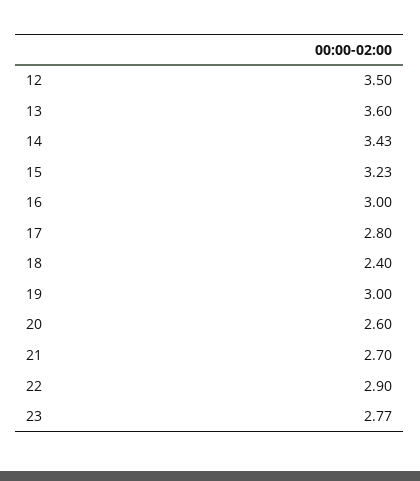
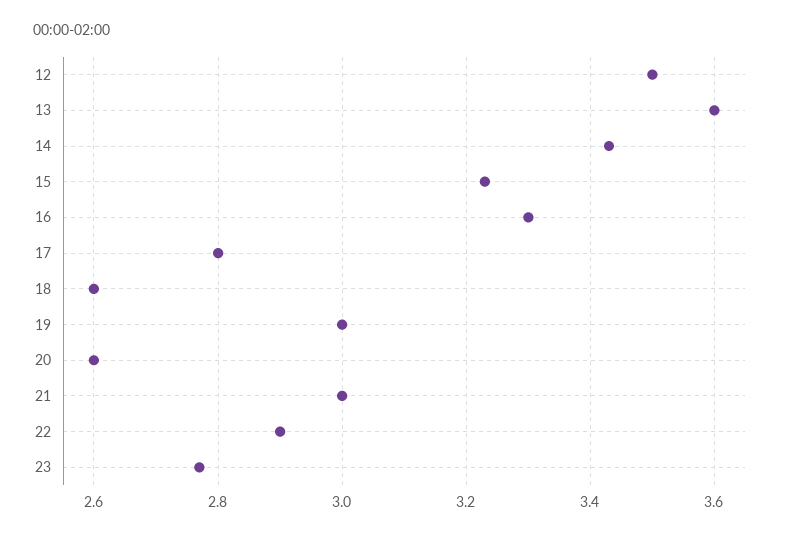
  {
    "12": 3.5,
    "13": 3.6,
    "14": 3.43,
    "15": 3.23,
-   "16": 3,
+   "16": 3.3,
    "17": 2.8,
-   "18": 2.4,
+   "18": 2.6,
    "19": 3,
    "20": 2.6,
-   "21": 2.7,
+   "21": 3,
    "22": 2.9,
    "23": 2.77
  }

